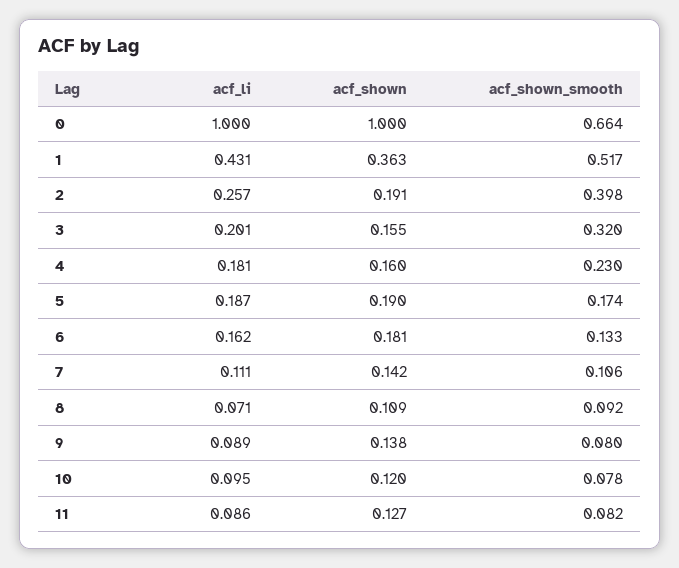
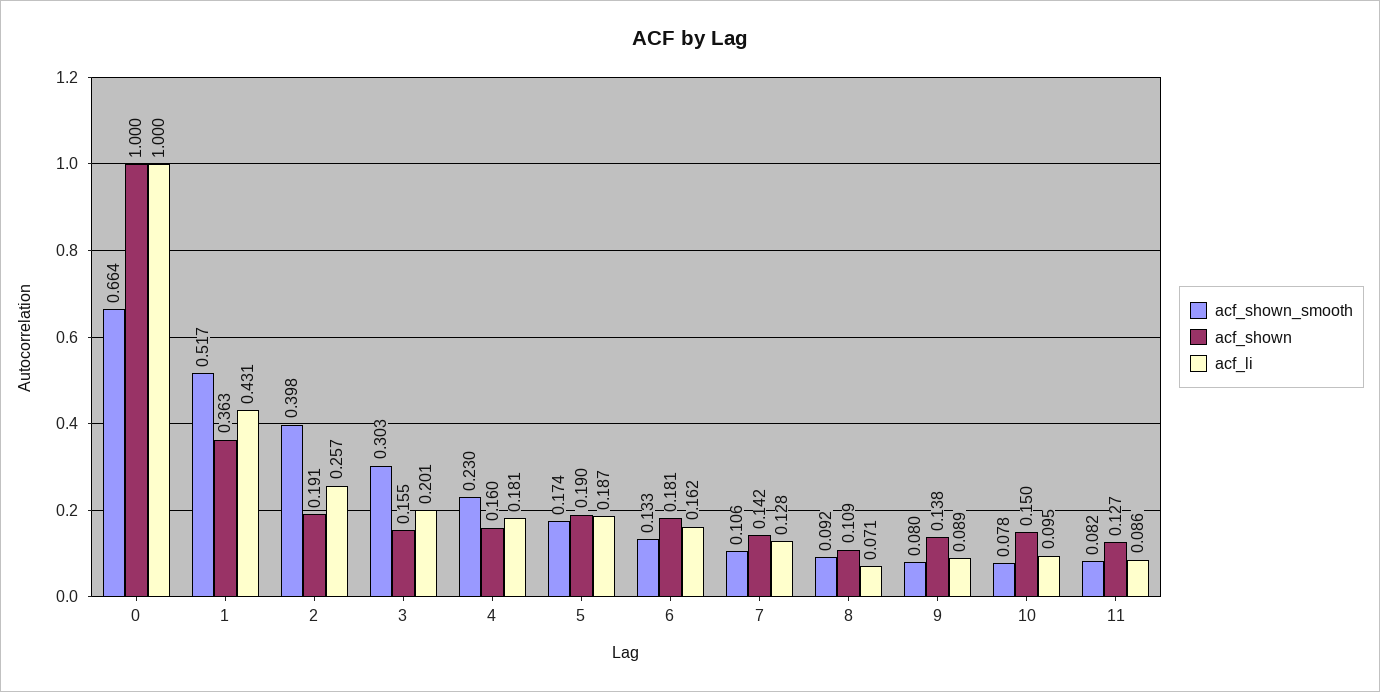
  {
    "acf_li": {
      "0": 1,
      "1": 0.431,
      "2": 0.257,
      "3": 0.201,
      "4": 0.181,
      "5": 0.187,
      "6": 0.162,
-     "7": 0.111,
+     "7": 0.128,
      "8": 0.071,
      "9": 0.089,
      "10": 0.095,
      "11": 0.086
    },
    "acf_shown": {
      "0": 1,
      "1": 0.363,
      "2": 0.191,
      "3": 0.155,
      "4": 0.16,
      "5": 0.19,
      "6": 0.181,
      "7": 0.142,
      "8": 0.109,
      "9": 0.138,
-     "10": 0.12,
+     "10": 0.15,
      "11": 0.127
    },
    "acf_shown_smooth": {
      "0": 0.664,
      "1": 0.517,
      "2": 0.398,
-     "3": 0.32,
+     "3": 0.303,
      "4": 0.23,
      "5": 0.174,
      "6": 0.133,
      "7": 0.106,
      "8": 0.092,
      "9": 0.08,
      "10": 0.078,
      "11": 0.082
    }
  }

